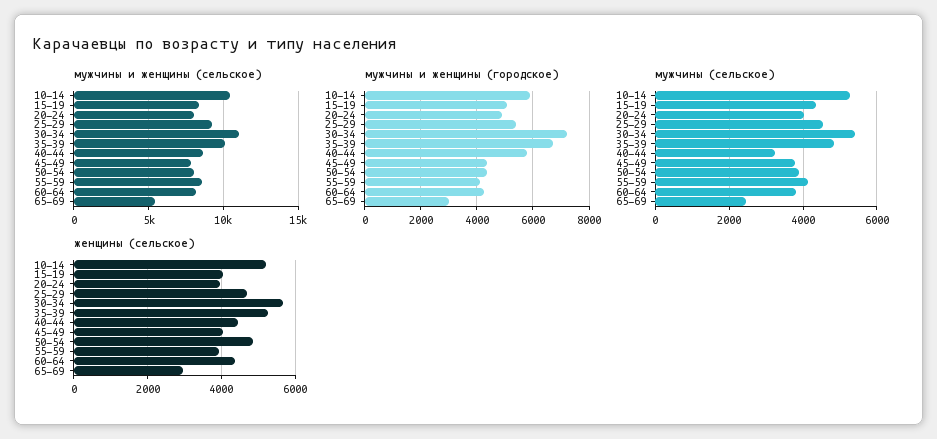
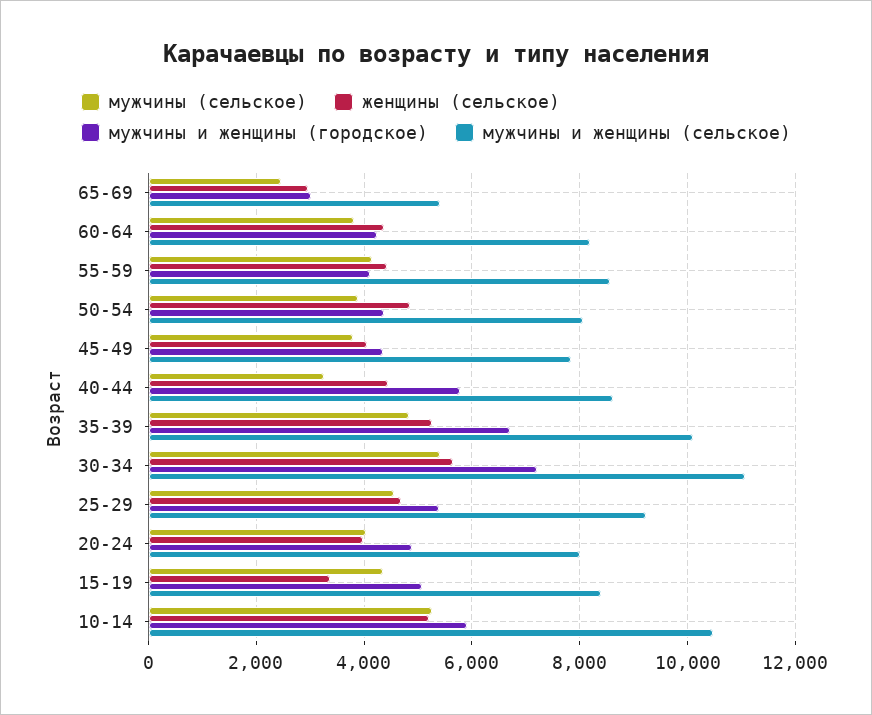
  {
    "мужчины и женщины (сельское)": {
      "10-14": 10400,
      "15-19": 8400,
      "20-24": 8000,
      "25-29": 9200,
      "30-34": 11000,
      "35-39": 10000,
      "40-44": 8600,
      "45-49": 7800,
      "50-54": 8000,
      "55-59": 8600,
      "60-64": 8200,
      "65-69": 5400
    },
    "мужчины и женщины (городское)": {
      "10-14": 6000,
      "15-19": 5000,
      "20-24": 4800,
      "25-29": 5400,
      "30-34": 7200,
      "35-39": 6800,
      "40-44": 5800,
      "45-49": 4400,
      "50-54": 4400,
      "55-59": 4200,
      "60-64": 4200,
      "65-69": 3000
    },
    "мужчины (сельское)": {
      "10-14": 5200,
      "15-19": 4400,
      "20-24": 4000,
      "25-29": 4600,
      "30-34": 5400,
      "35-39": 4800,
      "40-44": 3200,
      "45-49": 3800,
      "50-54": 3800,
      "55-59": 4200,
      "60-64": 3800,
      "65-69": 2400
    },
    "женщины (сельское)": {
      "10-14": 5200,
-     "15-19": 4000,
+     "15-19": 3400,
      "20-24": 4000,
      "25-29": 4600,
      "30-34": 5600,
      "35-39": 5200,
      "40-44": 4400,
      "45-49": 4000,
      "50-54": 4800,
-     "55-59": 4000,
+     "55-59": 4400,
      "60-64": 4400,
      "65-69": 3000
    }
  }

